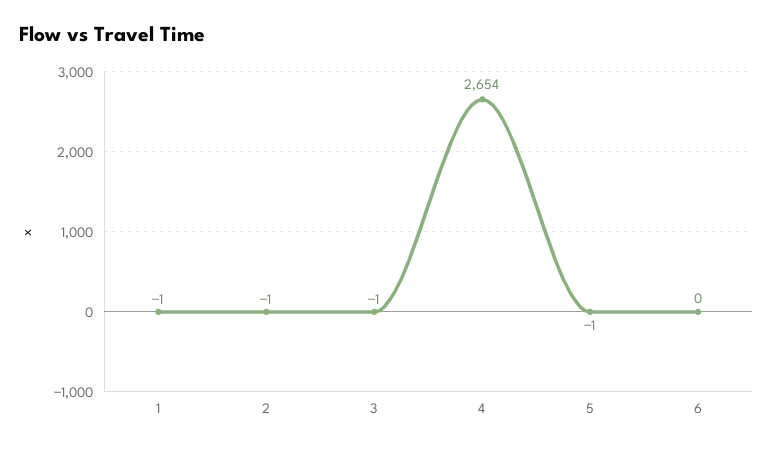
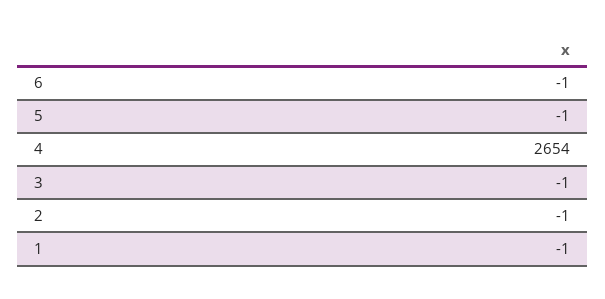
  {
    "1": -1,
    "2": -1,
    "3": -1,
    "4": 2654,
    "5": -1,
-   "6": 0
+   "6": -1
  }

